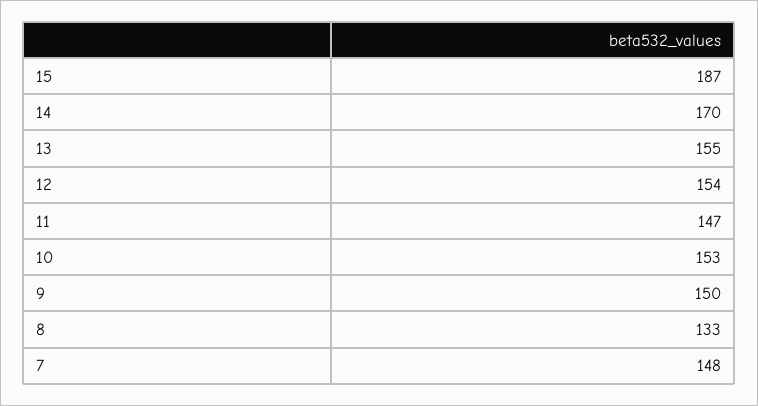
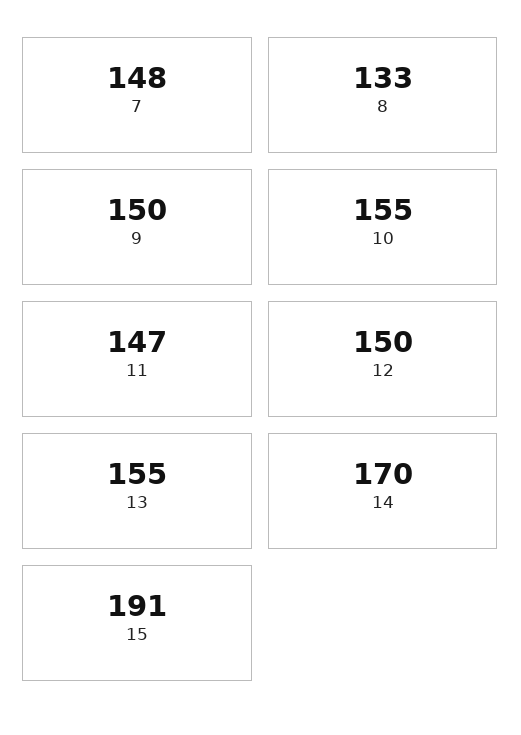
  {
-   "15": 187,
+   "15": 191,
    "14": 170,
    "13": 155,
-   "12": 154,
+   "12": 150,
    "11": 147,
-   "10": 153,
+   "10": 155,
    "9": 150,
    "8": 133,
    "7": 148
  }

